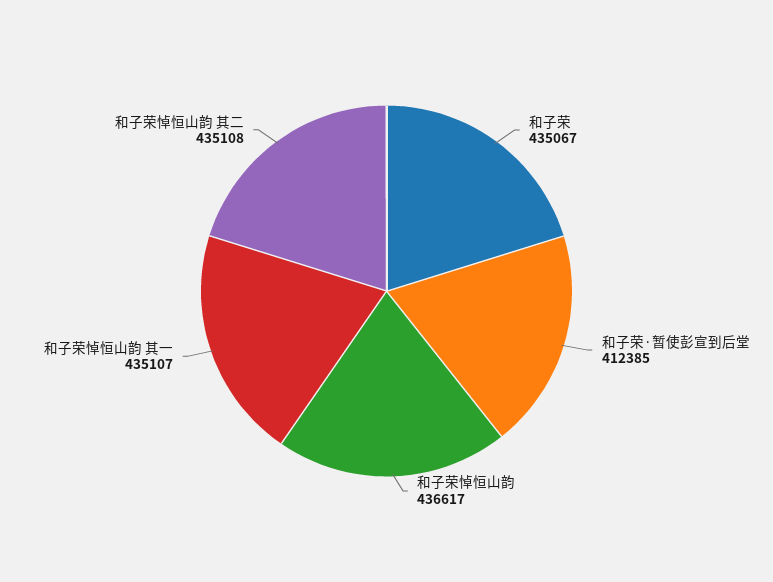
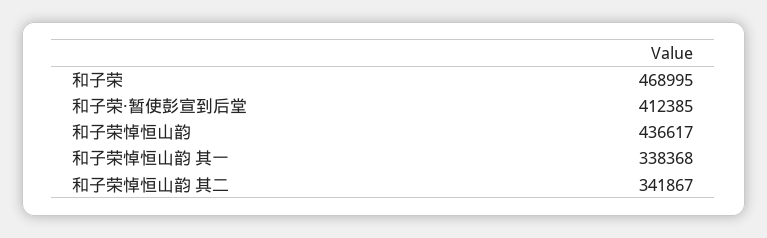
  {
-   "和子荣": 435067,
+   "和子荣": 468995,
    "和子荣·暂使彭宣到后堂": 412385,
    "和子荣悼恒山韵": 436617,
-   "和子荣悼恒山韵 其一": 435107,
+   "和子荣悼恒山韵 其一": 338368,
-   "和子荣悼恒山韵 其二": 435108
+   "和子荣悼恒山韵 其二": 341867
  }

